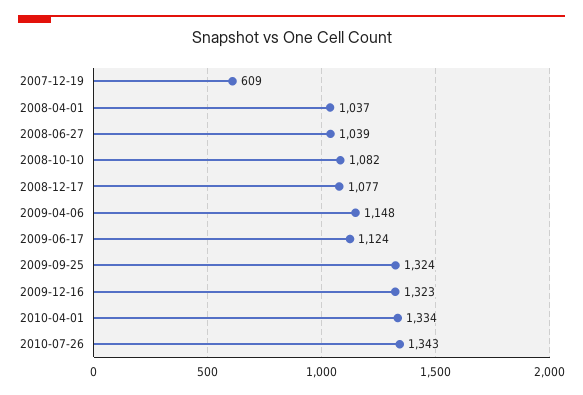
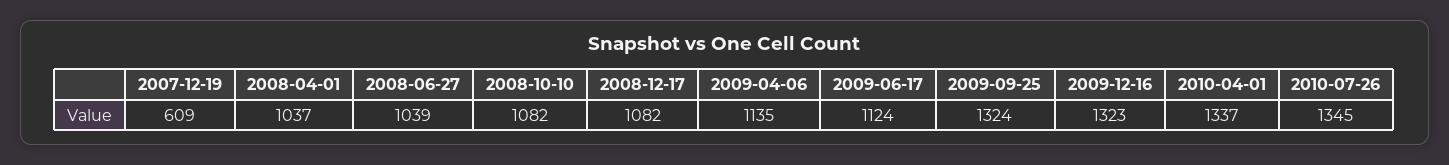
  {
    "2007-12-19": 609,
    "2008-04-01": 1037,
    "2008-06-27": 1039,
    "2008-10-10": 1082,
-   "2008-12-17": 1077,
+   "2008-12-17": 1082,
-   "2009-04-06": 1148,
+   "2009-04-06": 1135,
    "2009-06-17": 1124,
    "2009-09-25": 1324,
    "2009-12-16": 1323,
-   "2010-04-01": 1334,
+   "2010-04-01": 1337,
-   "2010-07-26": 1343
+   "2010-07-26": 1345
  }

